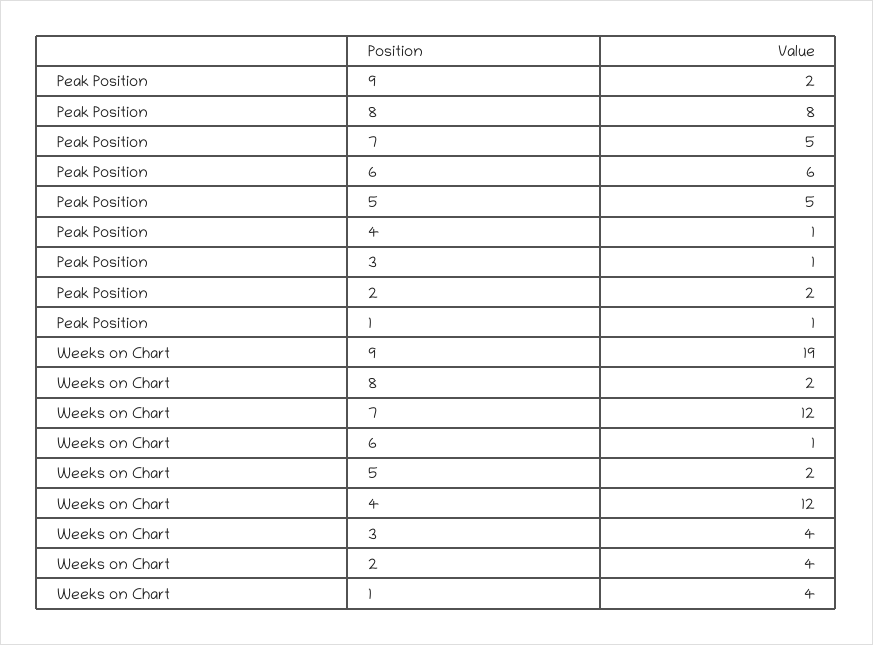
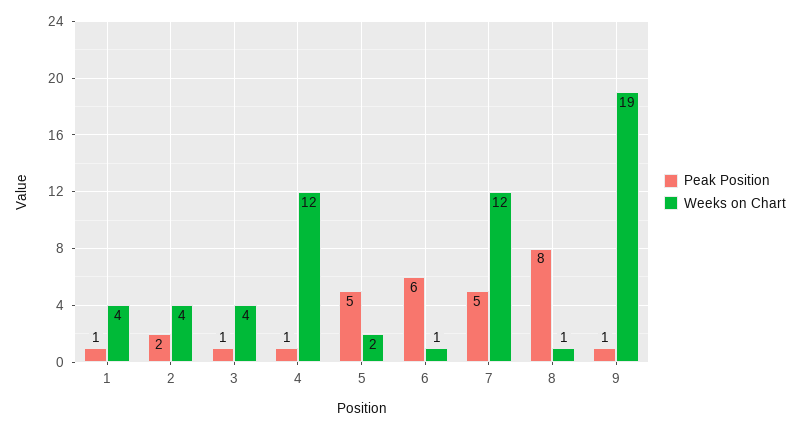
  {
    "Peak Position": {
-     "9": 2,
+     "9": 1,
      "8": 8,
      "7": 5,
      "6": 6,
      "5": 5,
      "4": 1,
      "3": 1,
      "2": 2,
      "1": 1
    },
    "Weeks on Chart": {
      "9": 19,
-     "8": 2,
+     "8": 1,
      "7": 12,
      "6": 1,
      "5": 2,
      "4": 12,
      "3": 4,
      "2": 4,
      "1": 4
    }
  }

